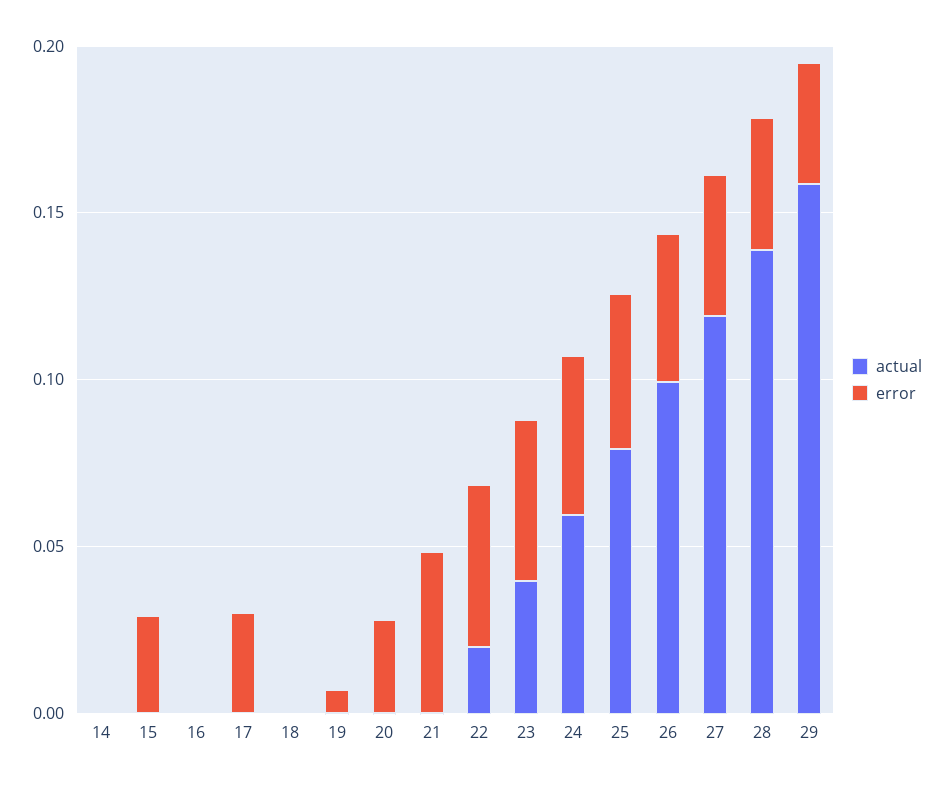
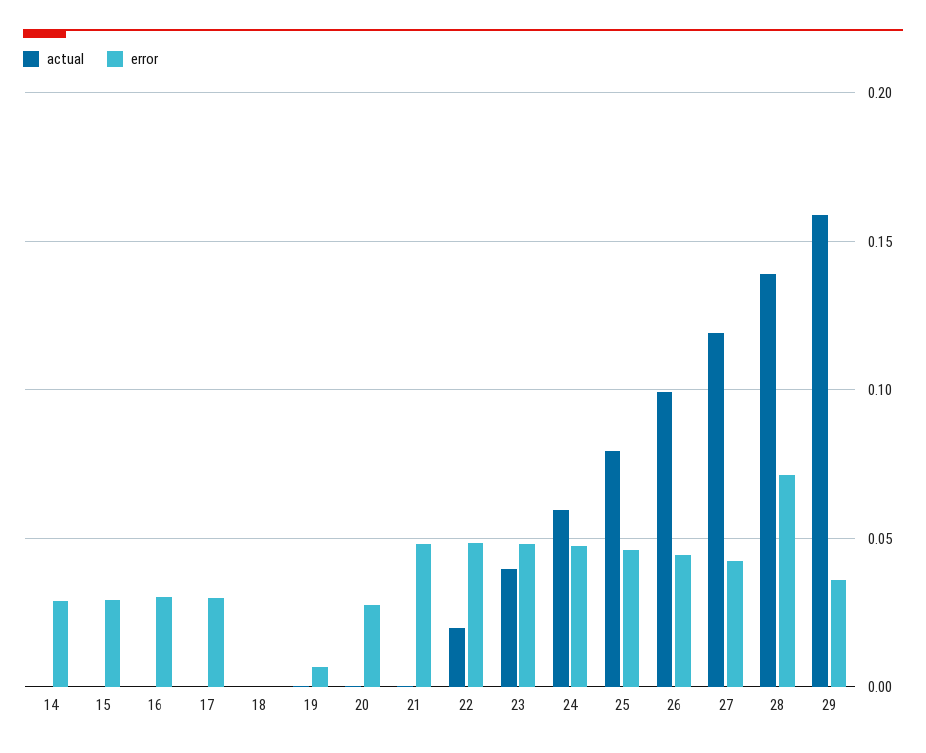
  {
    "actual": {
      "14": 0,
      "15": 0,
      "16": 0,
      "17": 0,
      "18": 0,
      "19": 0,
      "20": 0,
      "21": 0,
      "22": 0.02,
      "23": 0.04,
      "24": 0.06,
      "25": 0.08,
      "26": 0.1,
      "27": 0.12,
      "28": 0.14,
      "29": 0.16
    },
    "error": {
-     "14": 0,
+     "14": 0.03,
      "15": 0.03,
-     "16": 0,
+     "16": 0.03,
      "17": 0.03,
      "18": 0,
      "19": 0.005,
      "20": 0.03,
      "21": 0.05,
      "22": 0.05,
      "23": 0.05,
      "24": 0.045,
      "25": 0.045,
      "26": 0.045,
      "27": 0.04,
-     "28": 0.04,
+     "28": 0.07,
      "29": 0.035
    }
  }

